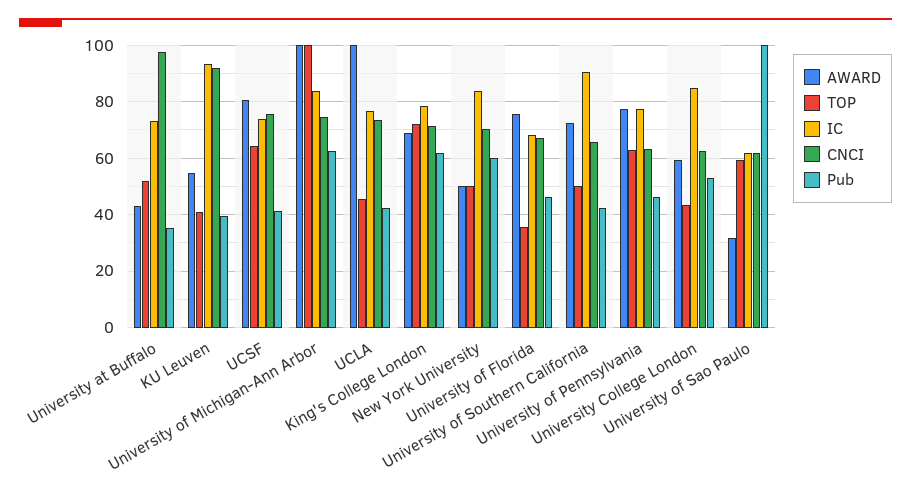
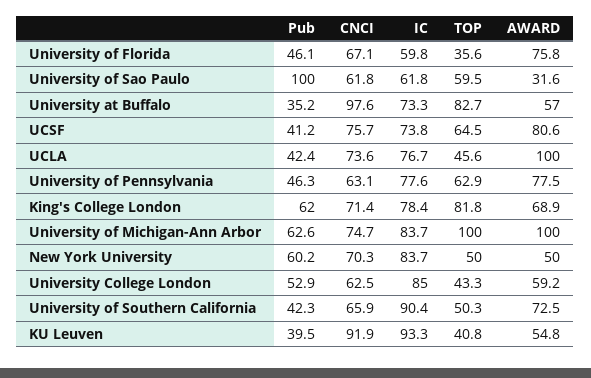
  {
    "AWARD": {
-     "University at Buffalo": 42.5,
+     "University at Buffalo": 57,
      "KU Leuven": 54.8,
      "UCSF": 80.6,
      "University of Michigan-Ann Arbor": 100,
      "UCLA": 100,
      "King's College London": 68.9,
      "New York University": 50,
      "University of Florida": 75.8,
      "University of Southern California": 72.5,
      "University of Pennsylvania": 77.5,
      "University College London": 59.2,
      "University of Sao Paulo": 31.6
    },
    "TOP": {
-     "University at Buffalo": 52.5,
+     "University at Buffalo": 82.7,
      "KU Leuven": 40.8,
      "UCSF": 64.5,
      "University of Michigan-Ann Arbor": 100,
      "UCLA": 45.6,
-     "King's College London": 72.5,
+     "King's College London": 81.8,
      "New York University": 50,
      "University of Florida": 35.6,
      "University of Southern California": 50.3,
      "University of Pennsylvania": 62.9,
      "University College London": 43.3,
      "University of Sao Paulo": 59.5
    },
    "IC": {
      "University at Buffalo": 73.3,
      "KU Leuven": 93.3,
      "UCSF": 73.8,
      "University of Michigan-Ann Arbor": 83.7,
      "UCLA": 76.7,
      "King's College London": 78.4,
      "New York University": 83.7,
-     "University of Florida": 67.5,
+     "University of Florida": 59.8,
      "University of Southern California": 90.4,
      "University of Pennsylvania": 77.6,
      "University College London": 85,
      "University of Sao Paulo": 61.8
    },
    "CNCI": {
      "University at Buffalo": 97.6,
      "KU Leuven": 91.9,
      "UCSF": 75.7,
      "University of Michigan-Ann Arbor": 74.7,
      "UCLA": 73.6,
      "King's College London": 71.4,
      "New York University": 70.3,
      "University of Florida": 67.1,
      "University of Southern California": 65.9,
      "University of Pennsylvania": 63.1,
      "University College London": 62.5,
      "University of Sao Paulo": 61.8
    },
    "Pub": {
      "University at Buffalo": 35.2,
      "KU Leuven": 39.5,
      "UCSF": 41.2,
      "University of Michigan-Ann Arbor": 62.6,
      "UCLA": 42.4,
      "King's College London": 62,
      "New York University": 60.2,
      "University of Florida": 46.1,
      "University of Southern California": 42.3,
      "University of Pennsylvania": 46.3,
      "University College London": 52.9,
      "University of Sao Paulo": 100
    }
  }

